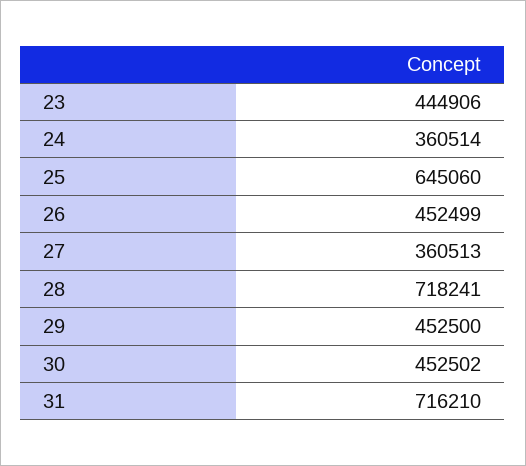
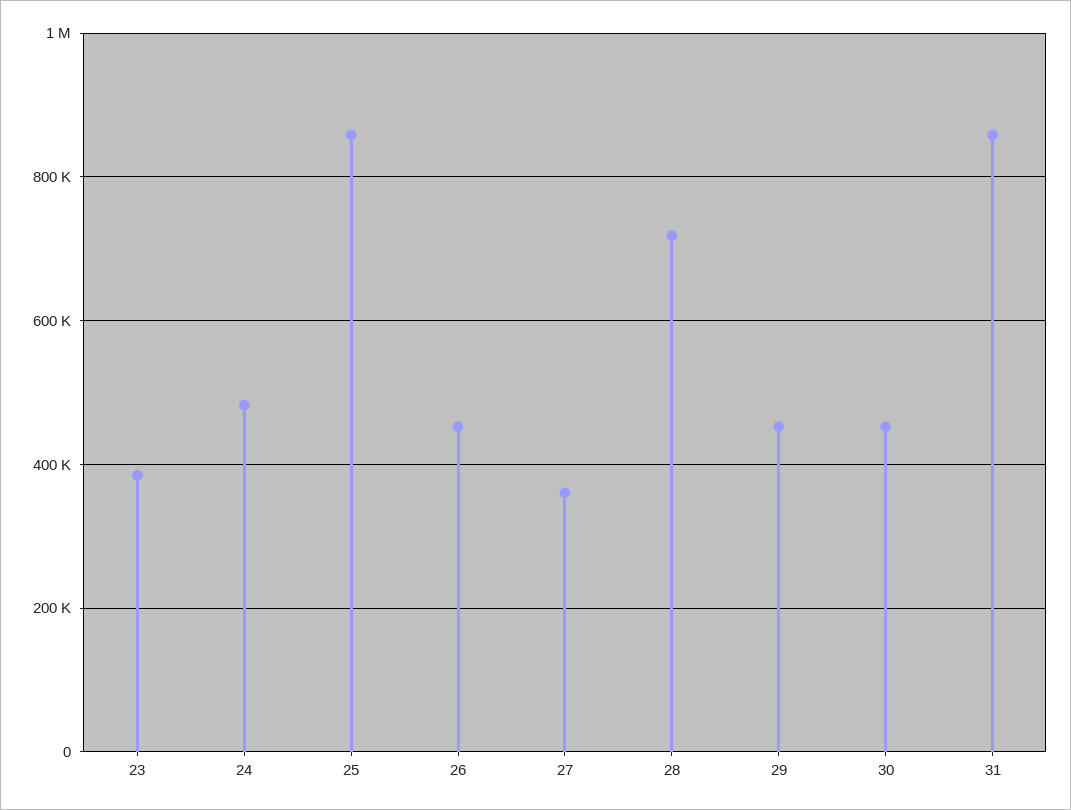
  {
-   "23": 444906,
+   "23": 380000,
-   "24": 360514,
+   "24": 480000,
-   "25": 645060,
+   "25": 860000,
    "26": 452499,
    "27": 360513,
    "28": 718241,
    "29": 452500,
    "30": 452502,
-   "31": 716210
+   "31": 860000
  }

